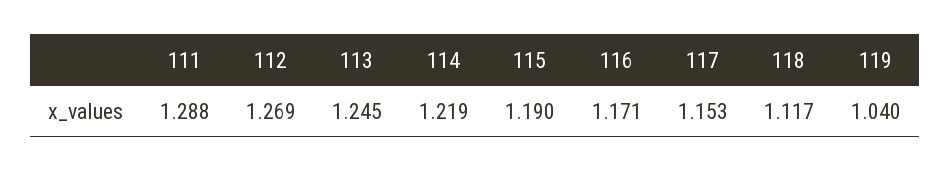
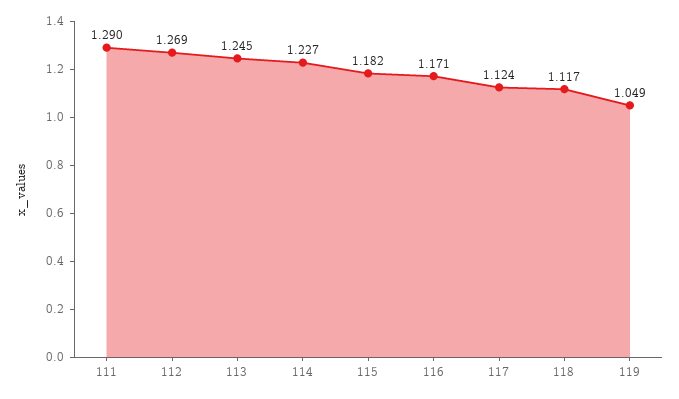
  {
-   "111": 1.288,
+   "111": 1.29,
    "112": 1.269,
    "113": 1.245,
-   "114": 1.219,
+   "114": 1.227,
-   "115": 1.19,
+   "115": 1.182,
    "116": 1.171,
-   "117": 1.153,
+   "117": 1.124,
    "118": 1.117,
-   "119": 1.04
+   "119": 1.049
  }

